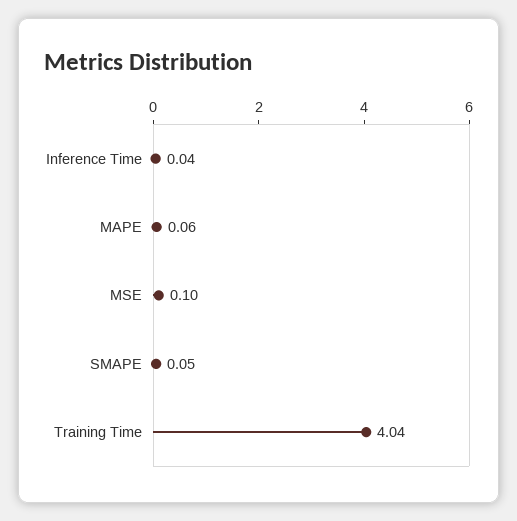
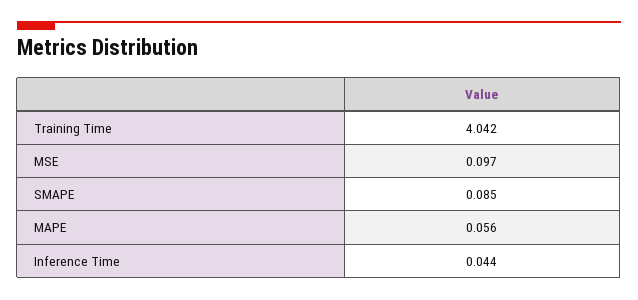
  {
    "Inference Time": 0.044,
    "MAPE": 0.056,
    "MSE": 0.097,
-   "SMAPE": 0.05,
+   "SMAPE": 0.085,
    "Training Time": 4.042
  }

